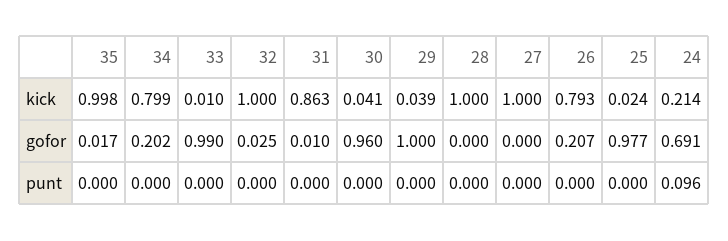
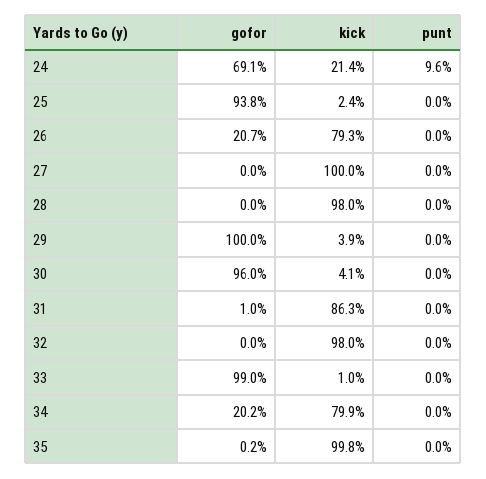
  {
    "35": {
      "kick": 0.998,
-     "gofor": 0.017,
+     "gofor": 0.002,
      "punt": 0
    },
    "34": {
      "kick": 0.799,
      "gofor": 0.202,
      "punt": 0
    },
    "33": {
      "kick": 0.01,
      "gofor": 0.99,
      "punt": 0
    },
    "32": {
-     "kick": 1,
+     "kick": 0.98,
-     "gofor": 0.025,
+     "gofor": 0,
      "punt": 0
    },
    "31": {
      "kick": 0.863,
      "gofor": 0.01,
      "punt": 0
    },
    "30": {
      "kick": 0.041,
      "gofor": 0.96,
      "punt": 0
    },
    "29": {
      "kick": 0.039,
      "gofor": 1,
      "punt": 0
    },
    "28": {
-     "kick": 1,
+     "kick": 0.98,
      "gofor": 0,
      "punt": 0
    },
    "27": {
      "kick": 1,
      "gofor": 0,
      "punt": 0
    },
    "26": {
      "kick": 0.793,
      "gofor": 0.207,
      "punt": 0
    },
    "25": {
      "kick": 0.024,
-     "gofor": 0.977,
+     "gofor": 0.938,
      "punt": 0
    },
    "24": {
      "kick": 0.214,
      "gofor": 0.691,
      "punt": 0.096
    }
  }

